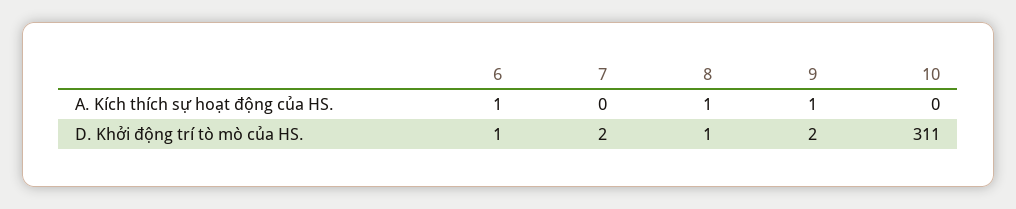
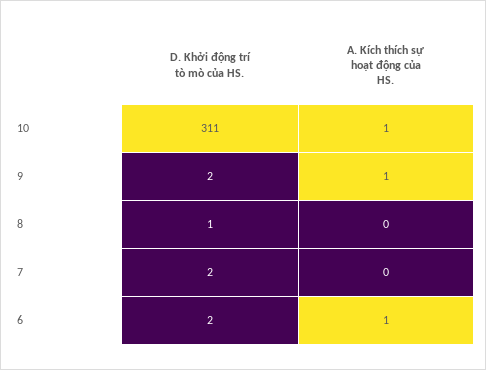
  {
    "6": {
      "A. Kích thích sự hoạt động của HS.": 1,
-     "D. Khởi động trí tò mò của HS.": 1
+     "D. Khởi động trí tò mò của HS.": 2
    },
    "7": {
      "A. Kích thích sự hoạt động của HS.": 0,
      "D. Khởi động trí tò mò của HS.": 2
    },
    "8": {
-     "A. Kích thích sự hoạt động của HS.": 1,
+     "A. Kích thích sự hoạt động của HS.": 0,
      "D. Khởi động trí tò mò của HS.": 1
    },
    "9": {
      "A. Kích thích sự hoạt động của HS.": 1,
      "D. Khởi động trí tò mò của HS.": 2
    },
    "10": {
-     "A. Kích thích sự hoạt động của HS.": 0,
+     "A. Kích thích sự hoạt động của HS.": 1,
      "D. Khởi động trí tò mò của HS.": 311
    }
  }

